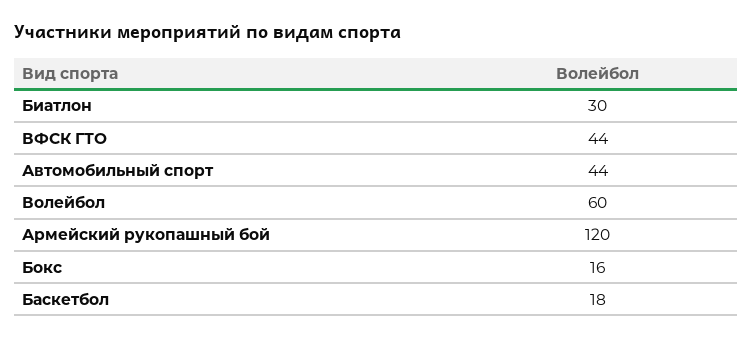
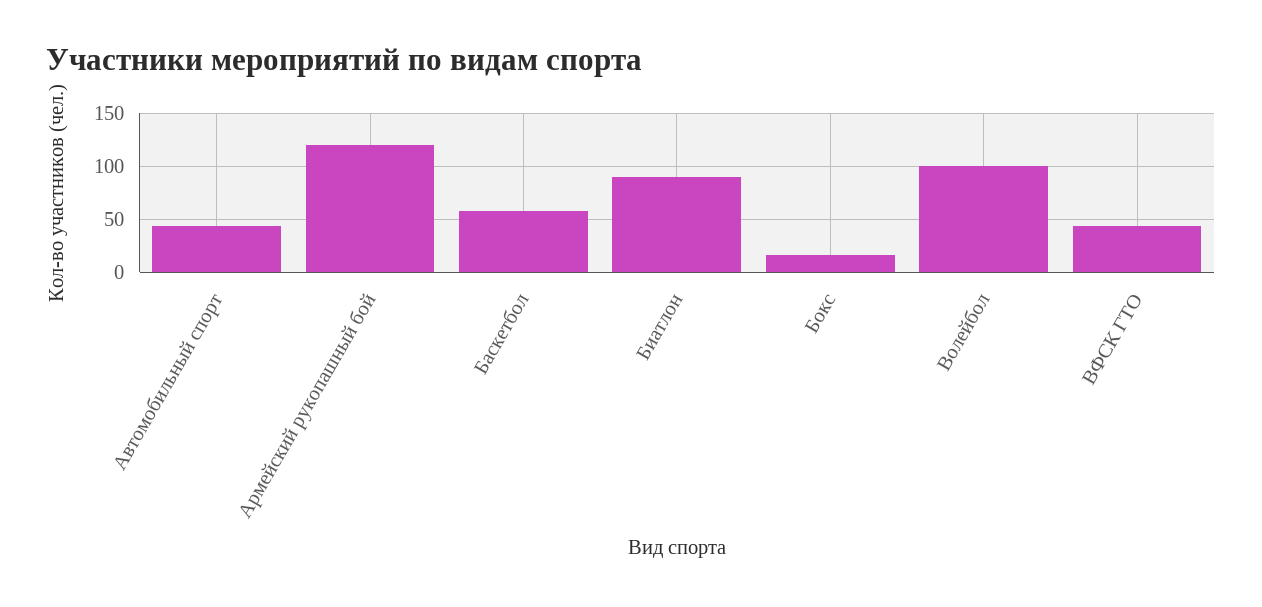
  {
-   "Биатлон": 30,
+   "Биатлон": 90,
    "ВФСК ГТО": 44,
    "Автомобильный спорт": 44,
-   "Волейбол": 60,
+   "Волейбол": 100,
    "Армейский рукопашный бой": 120,
    "Бокс": 16,
-   "Баскетбол": 18
+   "Баскетбол": 60
  }

